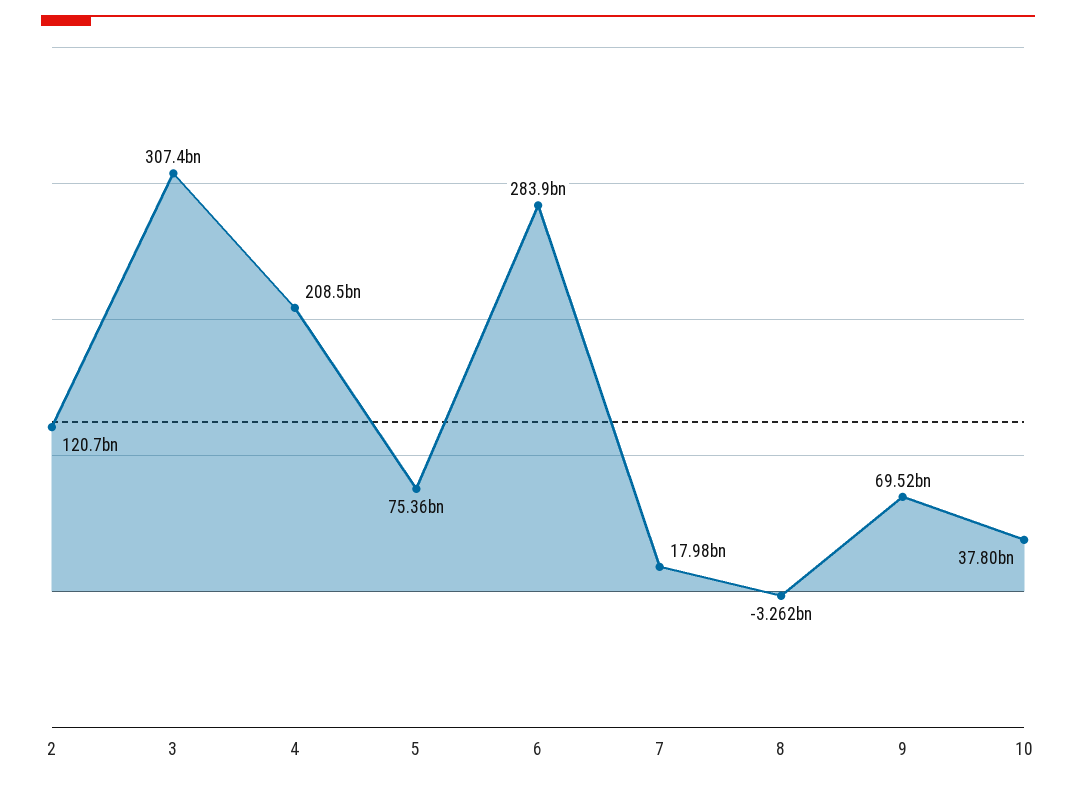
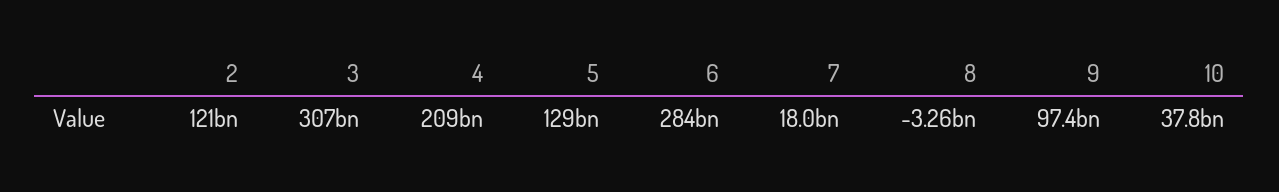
  {
    "2": 120700000000,
    "3": 307400000000,
    "4": 208500000000,
-   "5": 75360000000,
+   "5": 129000000000,
    "6": 283900000000,
    "7": 17980000000,
    "8": -3262000000,
-   "9": 69520000000,
+   "9": 97400000000,
    "10": 37800000000
  }

